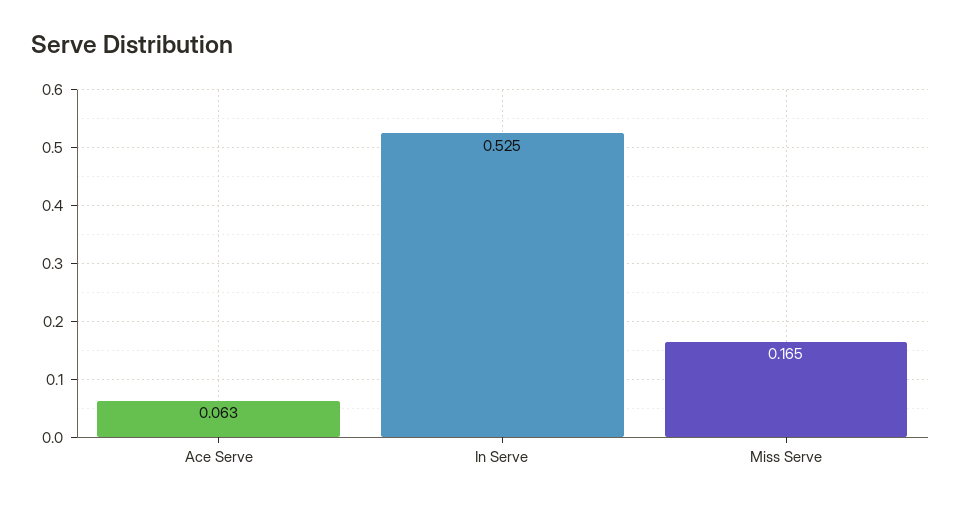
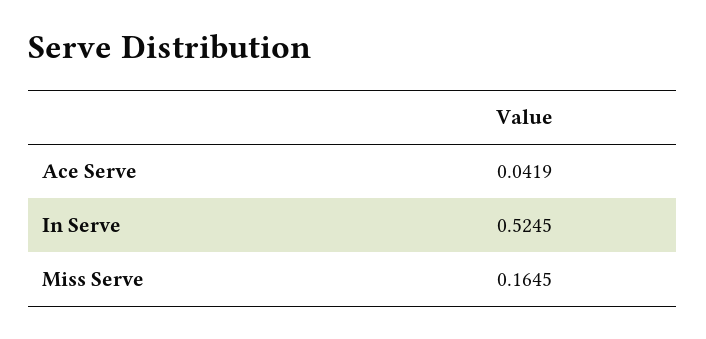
  {
-   "Ace Serve": 0.063,
+   "Ace Serve": 0.0419,
    "In Serve": 0.5245,
    "Miss Serve": 0.1645
  }

